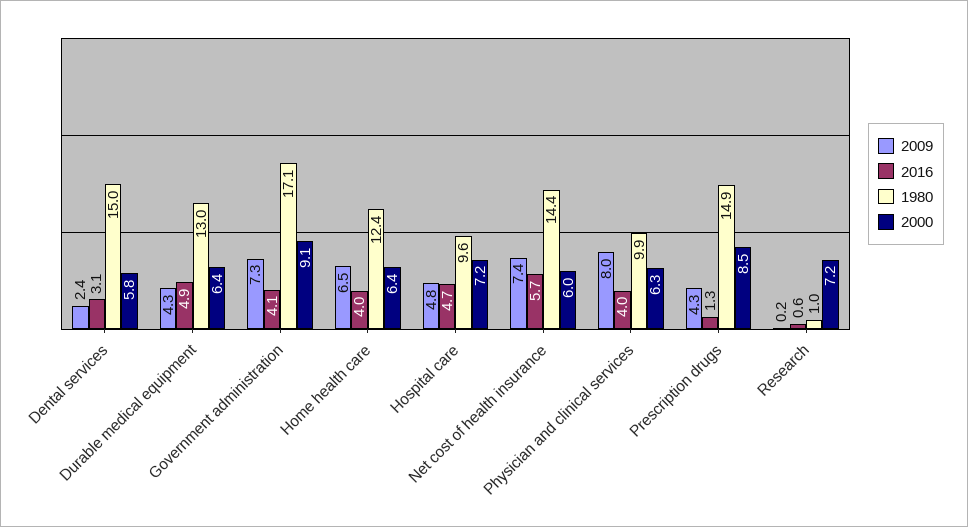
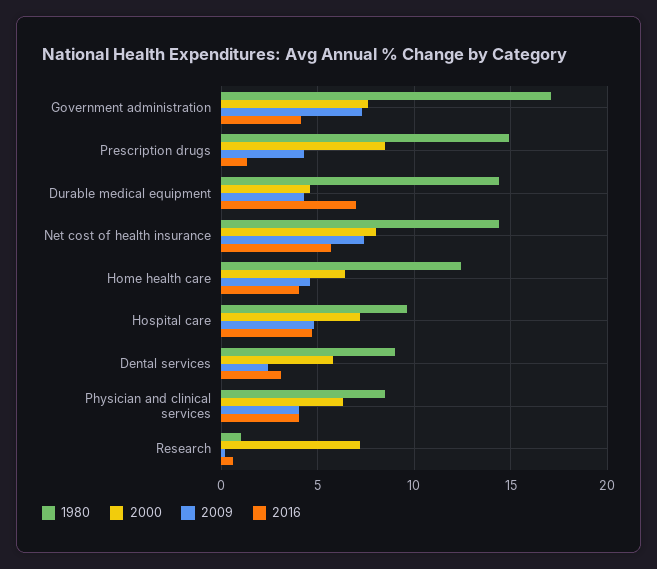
  {
    "2009": {
      "Dental services": 2.4,
      "Durable medical equipment": 4.3,
      "Government administration": 7.3,
-     "Home health care": 6.5,
+     "Home health care": 4.5,
      "Hospital care": 4.8,
      "Net cost of health insurance": 7.4,
-     "Physician and clinical services": 8,
+     "Physician and clinical services": 4,
      "Prescription drugs": 4.3,
      "Research": 0.2
    },
    "2016": {
      "Dental services": 3.1,
-     "Durable medical equipment": 4.9,
+     "Durable medical equipment": 7,
      "Government administration": 4.1,
      "Home health care": 4,
      "Hospital care": 4.7,
      "Net cost of health insurance": 5.7,
      "Physician and clinical services": 4,
      "Prescription drugs": 1.3,
      "Research": 0.6
    },
    "1980": {
-     "Dental services": 15,
+     "Dental services": 9,
-     "Durable medical equipment": 13,
+     "Durable medical equipment": 14.5,
      "Government administration": 17.1,
      "Home health care": 12.4,
      "Hospital care": 9.6,
      "Net cost of health insurance": 14.4,
-     "Physician and clinical services": 9.9,
+     "Physician and clinical services": 8.5,
      "Prescription drugs": 14.9,
      "Research": 1
    },
    "2000": {
      "Dental services": 5.8,
-     "Durable medical equipment": 6.4,
+     "Durable medical equipment": 4.5,
-     "Government administration": 9.1,
+     "Government administration": 7.5,
      "Home health care": 6.4,
      "Hospital care": 7.2,
-     "Net cost of health insurance": 6,
+     "Net cost of health insurance": 8,
      "Physician and clinical services": 6.3,
      "Prescription drugs": 8.5,
      "Research": 7.2
    }
  }

